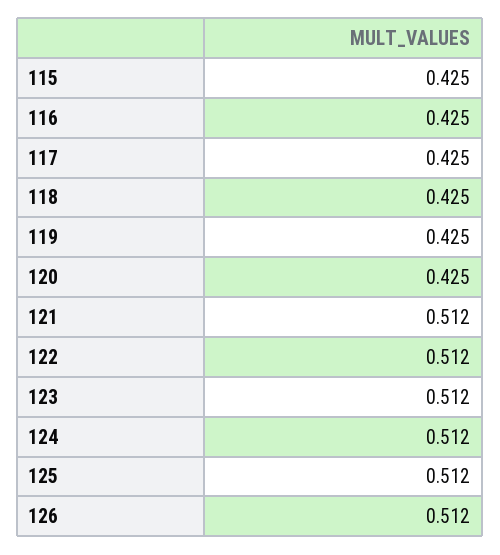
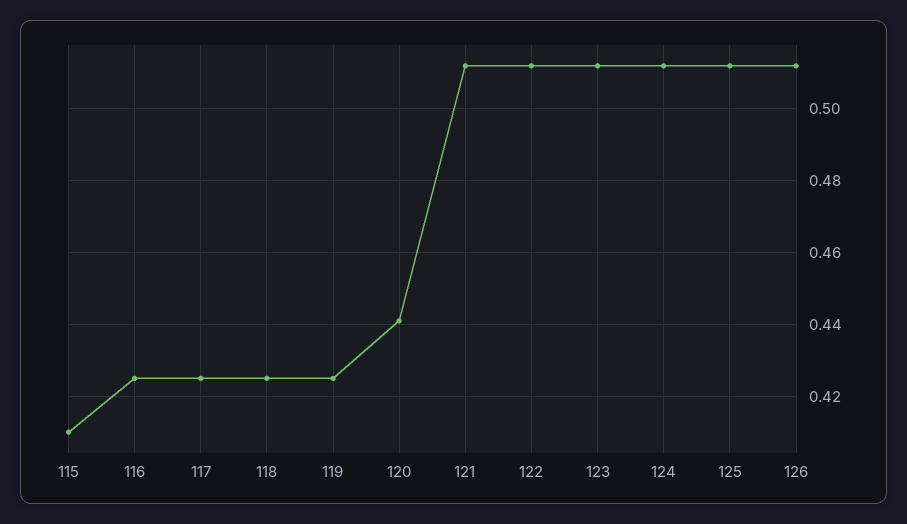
  {
-   "115": 0.425,
+   "115": 0.41,
    "116": 0.425,
    "117": 0.425,
    "118": 0.425,
    "119": 0.425,
-   "120": 0.425,
+   "120": 0.44,
    "121": 0.512,
    "122": 0.512,
    "123": 0.512,
    "124": 0.512,
    "125": 0.512,
    "126": 0.512
  }

